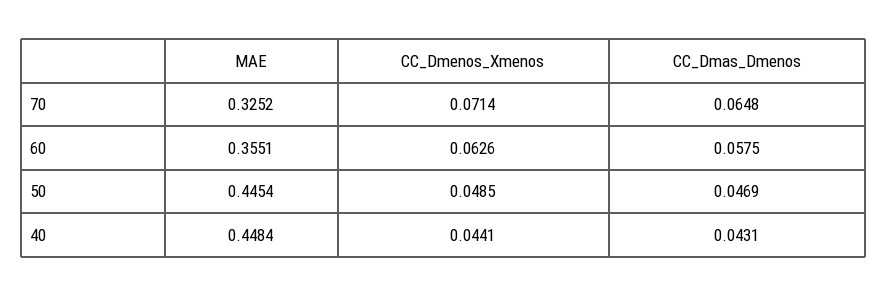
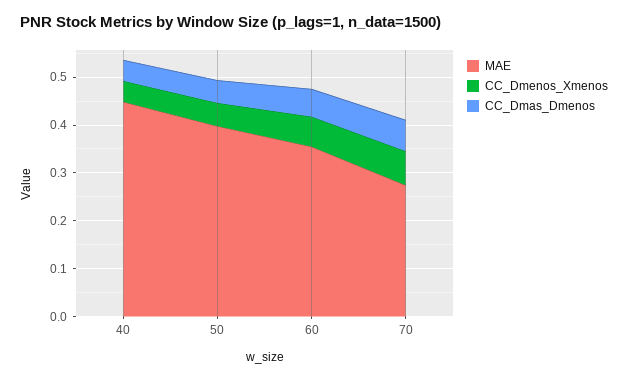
  {
    "MAE": {
-     "70": 0.3252,
+     "70": 0.28,
      "60": 0.3551,
-     "50": 0.4454,
+     "50": 0.4,
      "40": 0.4484
    },
    "CC_Dmenos_Xmenos": {
      "70": 0.0714,
      "60": 0.0626,
      "50": 0.0485,
      "40": 0.0441
    },
    "CC_Dmas_Dmenos": {
      "70": 0.0648,
      "60": 0.0575,
      "50": 0.0469,
      "40": 0.0431
    }
  }

